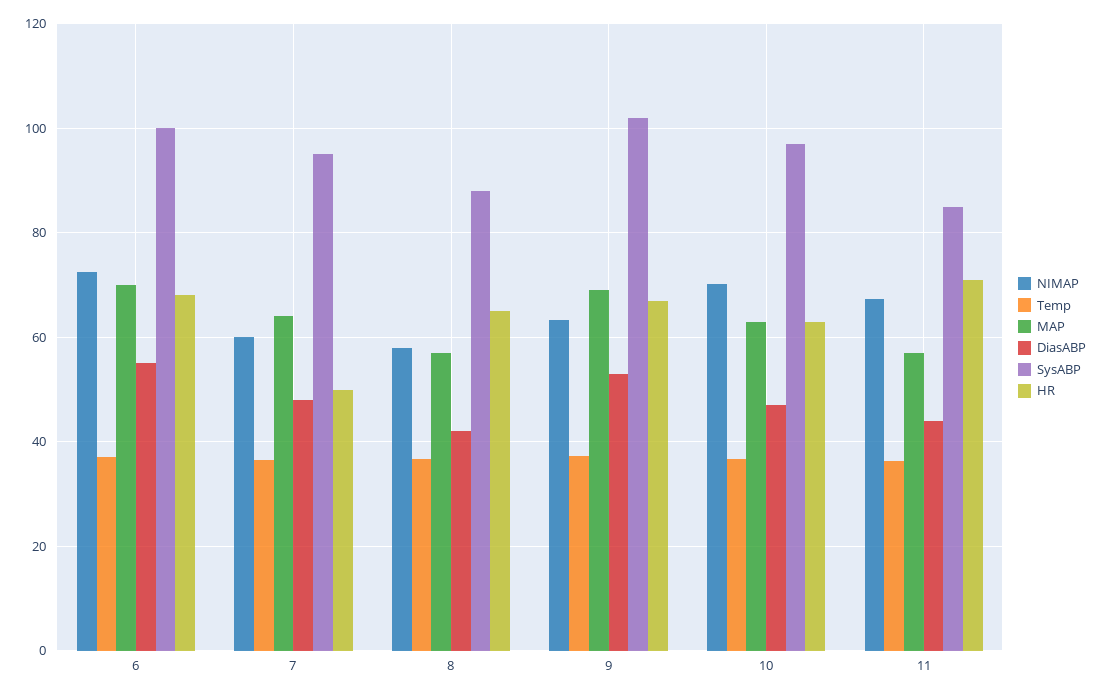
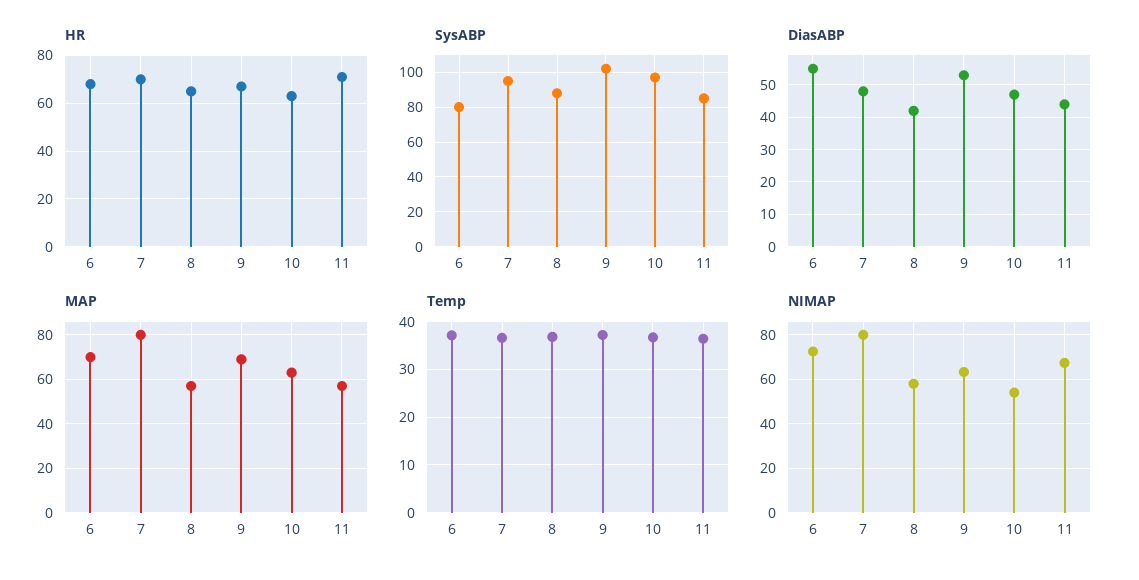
  {
    "NIMAP": {
      "6": 72,
-     "7": 60,
+     "7": 80,
      "8": 58,
      "9": 64,
-     "10": 70,
+     "10": 55,
      "11": 68
    },
    "Temp": {
      "6": 38,
      "7": 36,
      "8": 36,
      "9": 38,
      "10": 36,
      "11": 36
    },
    "MAP": {
      "6": 70,
-     "7": 64,
+     "7": 80,
      "8": 58,
      "9": 70,
      "10": 64,
      "11": 58
    },
    "DiasABP": {
      "6": 56,
      "7": 48,
      "8": 42,
      "9": 54,
      "10": 48,
      "11": 44
    },
    "SysABP": {
-     "6": 100,
+     "6": 80,
      "7": 96,
      "8": 88,
      "9": 102,
      "10": 98,
      "11": 86
    },
    "HR": {
      "6": 68,
-     "7": 50,
+     "7": 70,
      "8": 66,
      "9": 68,
      "10": 64,
      "11": 72
    }
  }

